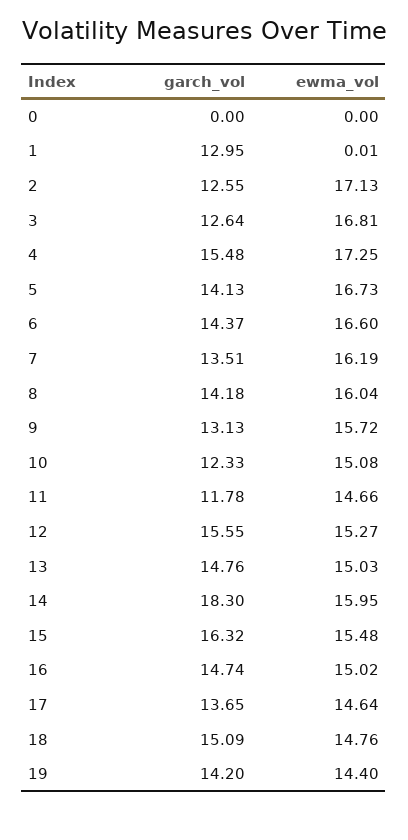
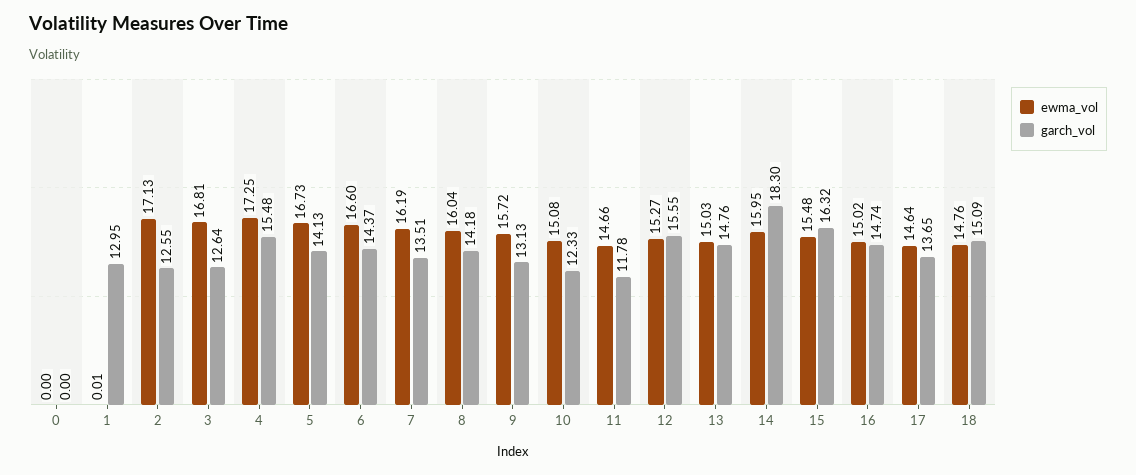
  {
    "garch_vol": {
      "0": 0,
      "1": 12.95,
      "2": 12.55,
      "3": 12.64,
      "4": 15.48,
      "5": 14.13,
      "6": 14.37,
      "7": 13.51,
      "8": 14.18,
      "9": 13.13,
      "10": 12.33,
      "11": 11.78,
      "12": 15.55,
      "13": 14.76,
      "14": 18.3,
      "15": 16.32,
      "16": 14.74,
      "17": 13.65,
-     "18": 15.09,
+     "18": 15.09
-     "19": 14.2
    },
    "ewma_vol": {
      "0": 0,
      "1": 0.01,
      "2": 17.13,
      "3": 16.81,
      "4": 17.25,
      "5": 16.73,
      "6": 16.6,
      "7": 16.19,
      "8": 16.04,
      "9": 15.72,
      "10": 15.08,
      "11": 14.66,
      "12": 15.27,
      "13": 15.03,
      "14": 15.95,
      "15": 15.48,
      "16": 15.02,
      "17": 14.64,
-     "18": 14.76,
+     "18": 14.76
-     "19": 14.4
    }
  }

